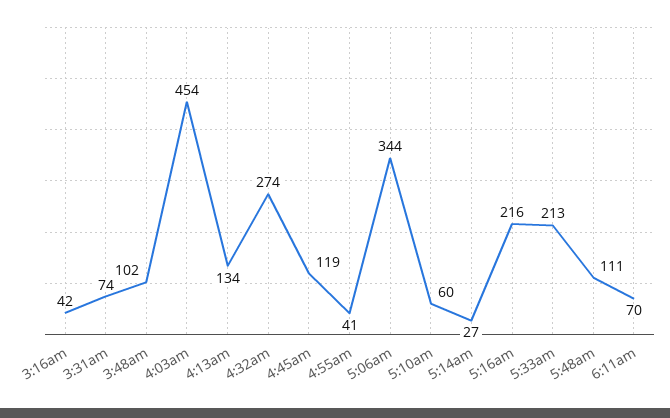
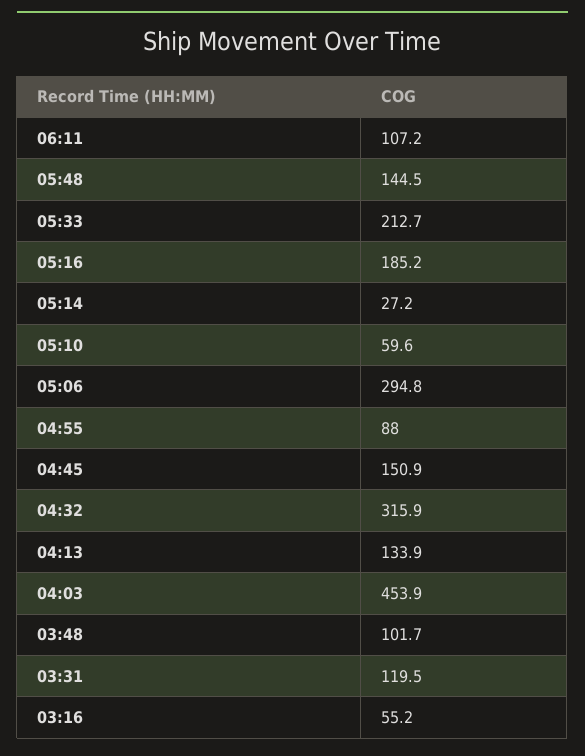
  {
-   "3:16am": 42,
+   "3:16am": 55.2,
-   "3:31am": 74,
+   "3:31am": 119.5,
    "3:48am": 101.7,
    "4:03am": 453.9,
    "4:13am": 133.9,
-   "4:32am": 274,
+   "4:32am": 315.9,
-   "4:45am": 119,
+   "4:45am": 150.9,
-   "4:55am": 41,
+   "4:55am": 88,
-   "5:06am": 344,
+   "5:06am": 294.8,
    "5:10am": 59.6,
    "5:14am": 27.2,
-   "5:16am": 216,
+   "5:16am": 185.2,
    "5:33am": 212.7,
-   "5:48am": 111,
+   "5:48am": 144.5,
-   "6:11am": 70
+   "6:11am": 107.2
  }

